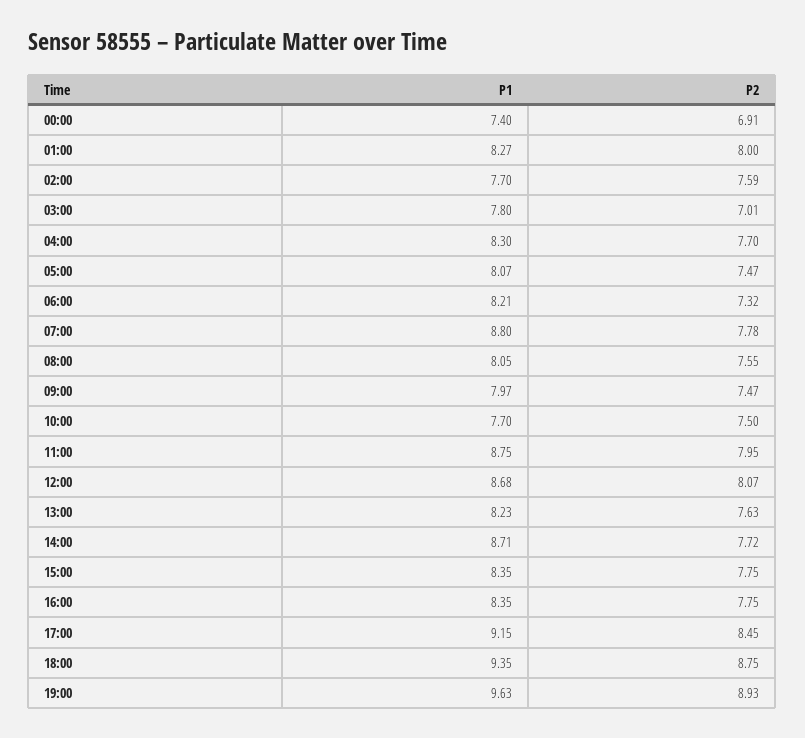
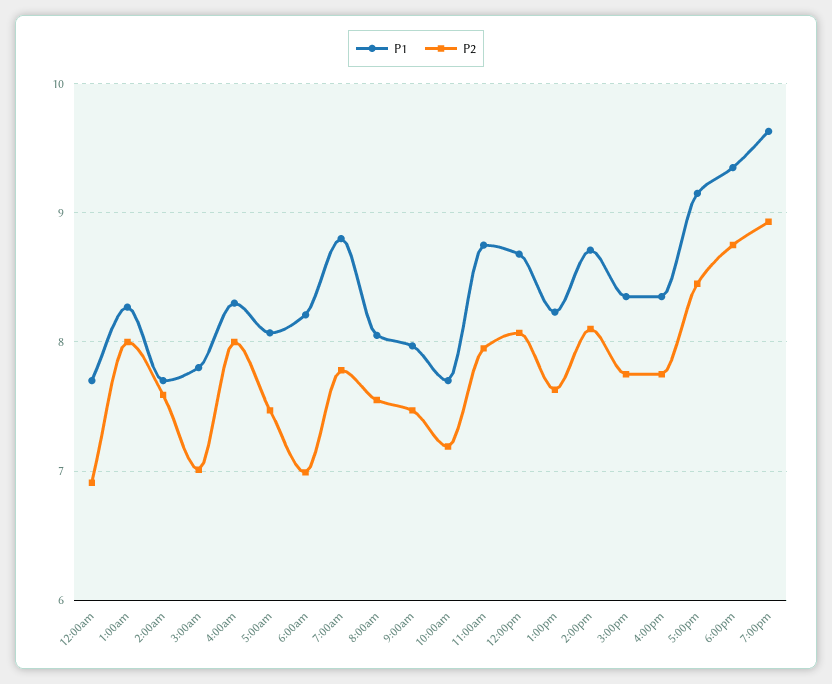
  {
    "P1": {
-     "00:00": 7.4,
+     "00:00": 7.7,
      "01:00": 8.27,
      "02:00": 7.7,
      "03:00": 7.8,
      "04:00": 8.3,
      "05:00": 8.07,
      "06:00": 8.21,
      "07:00": 8.8,
      "08:00": 8.05,
      "09:00": 7.97,
      "10:00": 7.7,
      "11:00": 8.75,
      "12:00": 8.68,
      "13:00": 8.23,
      "14:00": 8.71,
      "15:00": 8.35,
      "16:00": 8.35,
      "17:00": 9.15,
      "18:00": 9.35,
      "19:00": 9.63
    },
    "P2": {
      "00:00": 6.91,
      "01:00": 8,
      "02:00": 7.59,
      "03:00": 7.01,
-     "04:00": 7.7,
+     "04:00": 8,
      "05:00": 7.47,
-     "06:00": 7.32,
+     "06:00": 7,
      "07:00": 7.78,
      "08:00": 7.55,
      "09:00": 7.47,
-     "10:00": 7.5,
+     "10:00": 7.2,
      "11:00": 7.95,
      "12:00": 8.07,
      "13:00": 7.63,
-     "14:00": 7.72,
+     "14:00": 8.1,
      "15:00": 7.75,
      "16:00": 7.75,
      "17:00": 8.45,
      "18:00": 8.75,
      "19:00": 8.93
    }
  }

